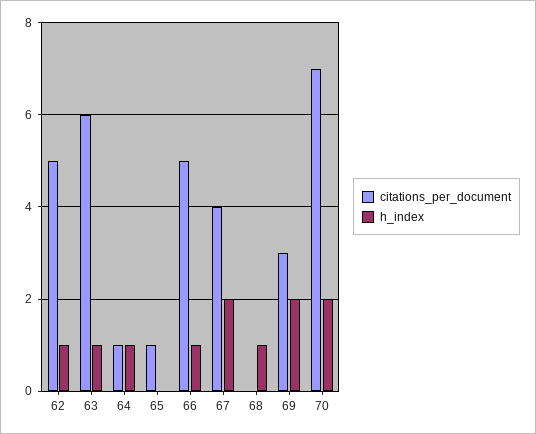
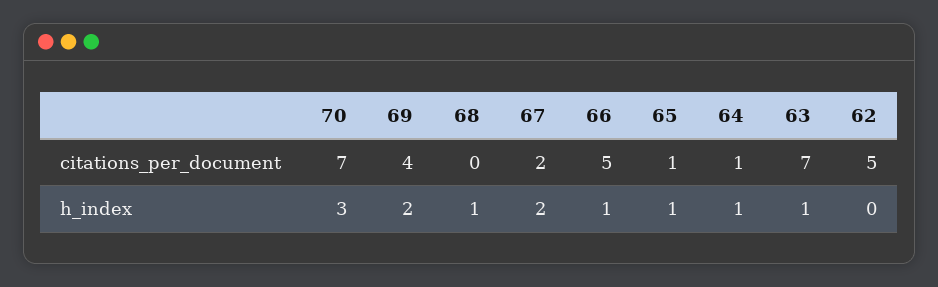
  {
    "citations_per_document": {
      "62": 5,
-     "63": 6,
+     "63": 7,
      "64": 1,
      "65": 1,
      "66": 5,
-     "67": 4,
+     "67": 2,
      "68": 0,
-     "69": 3,
+     "69": 4,
      "70": 7
    },
    "h_index": {
-     "62": 1,
+     "62": 0,
      "63": 1,
      "64": 1,
-     "65": 0,
+     "65": 1,
      "66": 1,
      "67": 2,
      "68": 1,
      "69": 2,
-     "70": 2
+     "70": 3
    }
  }

